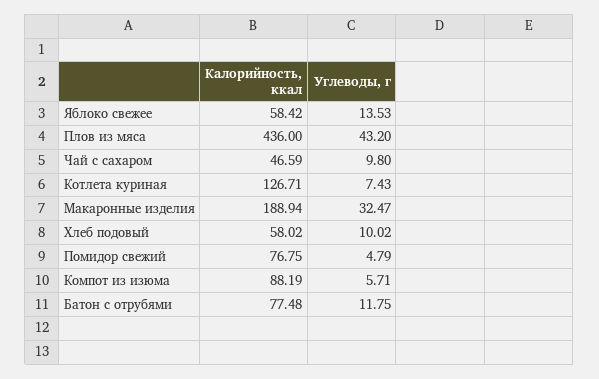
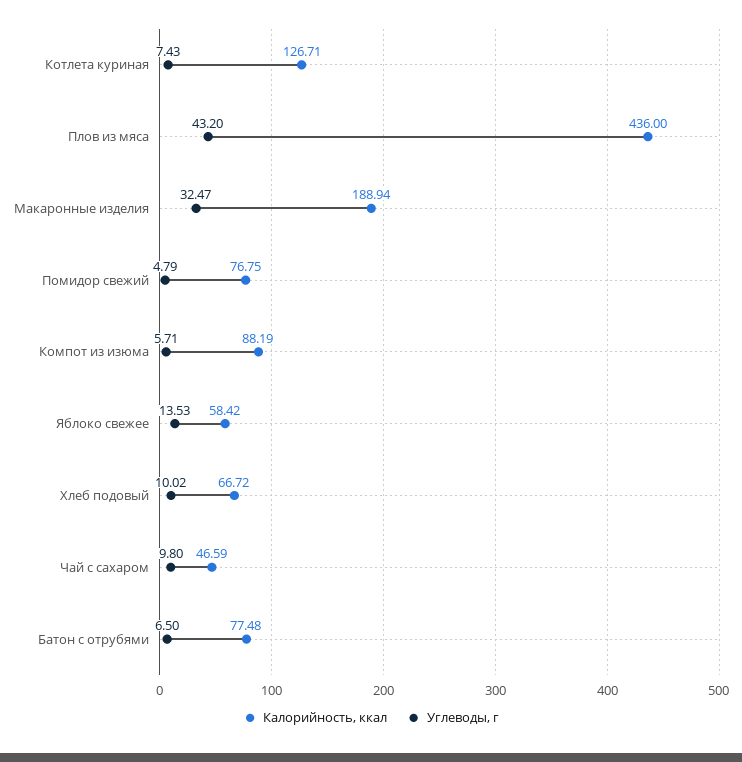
  {
    "Калорийность, ккал": {
      "Яблоко свежее": 58.42,
      "Плов из мяса": 436,
      "Чай с сахаром": 46.59,
      "Котлета куриная": 126.71,
      "Макаронные изделия": 188.94,
-     "Хлеб подовый": 58.02,
+     "Хлеб подовый": 66.72,
      "Помидор свежий": 76.75,
      "Компот из изюма": 88.19,
      "Батон с отрубями": 77.48
    },
    "Углеводы, г": {
      "Яблоко свежее": 13.53,
      "Плов из мяса": 43.2,
      "Чай с сахаром": 9.8,
      "Котлета куриная": 7.43,
      "Макаронные изделия": 32.47,
      "Хлеб подовый": 10.02,
      "Помидор свежий": 4.79,
      "Компот из изюма": 5.71,
-     "Батон с отрубями": 11.75
+     "Батон с отрубями": 6.5
    }
  }

